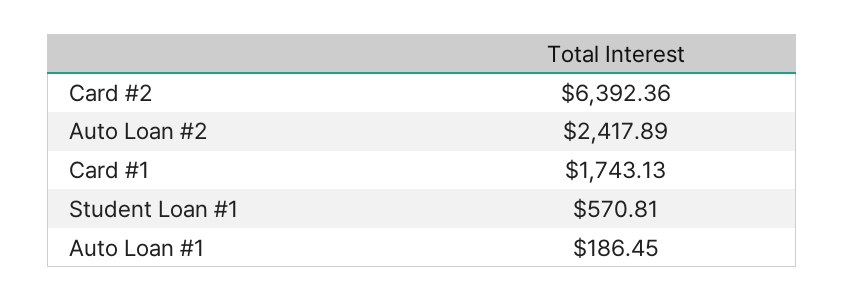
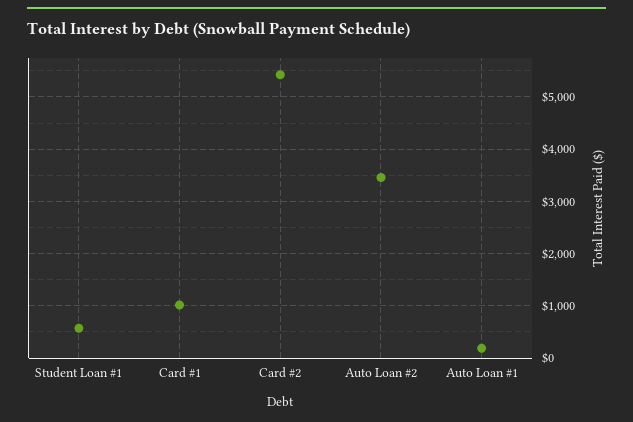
  {
-   "Card #2": 6392.36,
+   "Card #2": 5400,
-   "Auto Loan #2": 2417.89,
+   "Auto Loan #2": 3400,
-   "Card #1": 1743.13,
+   "Card #1": 1000,
    "Student Loan #1": 570.81,
    "Auto Loan #1": 186.45
  }

